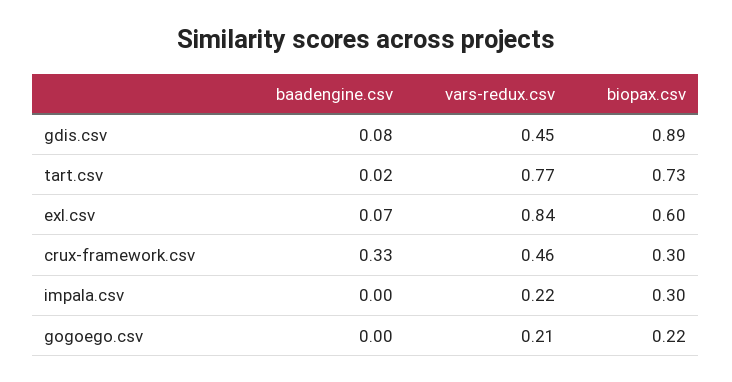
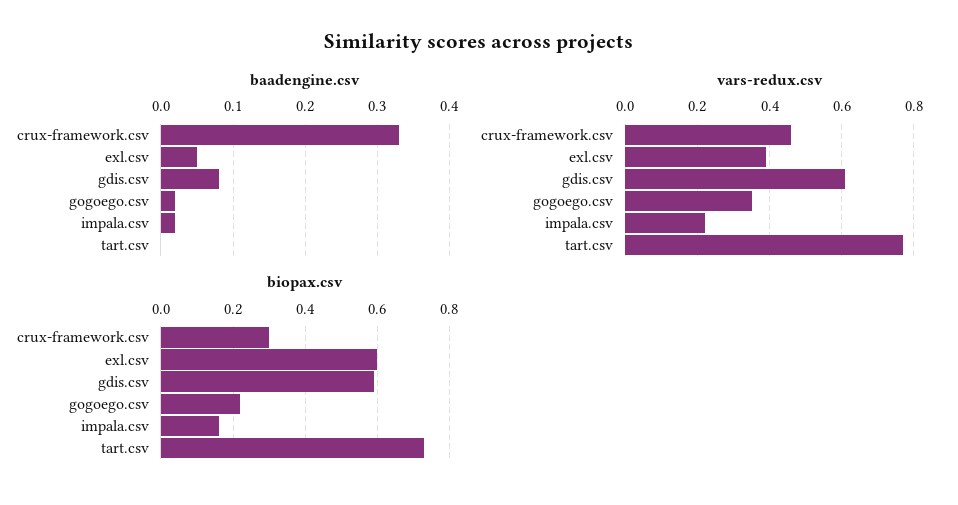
  {
    "baadengine.csv": {
      "gdis.csv": 0.08,
-     "tart.csv": 0.02,
+     "tart.csv": 0,
-     "exl.csv": 0.07,
+     "exl.csv": 0.05,
      "crux-framework.csv": 0.33,
-     "impala.csv": 0,
+     "impala.csv": 0.02,
-     "gogoego.csv": 0
+     "gogoego.csv": 0.02
    },
    "vars-redux.csv": {
-     "gdis.csv": 0.45,
+     "gdis.csv": 0.6,
      "tart.csv": 0.77,
-     "exl.csv": 0.84,
+     "exl.csv": 0.4,
      "crux-framework.csv": 0.46,
      "impala.csv": 0.22,
-     "gogoego.csv": 0.21
+     "gogoego.csv": 0.35
    },
    "biopax.csv": {
-     "gdis.csv": 0.89,
+     "gdis.csv": 0.6,
      "tart.csv": 0.73,
      "exl.csv": 0.6,
      "crux-framework.csv": 0.3,
-     "impala.csv": 0.3,
+     "impala.csv": 0.15,
      "gogoego.csv": 0.22
    }
  }

